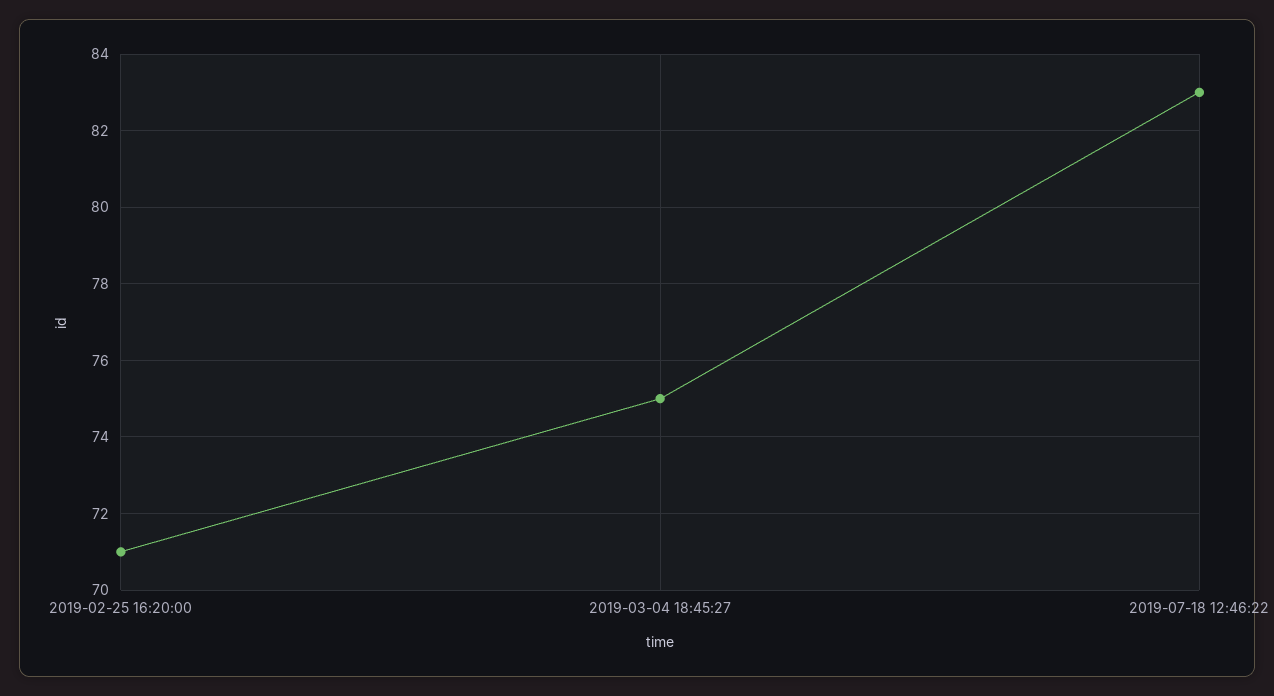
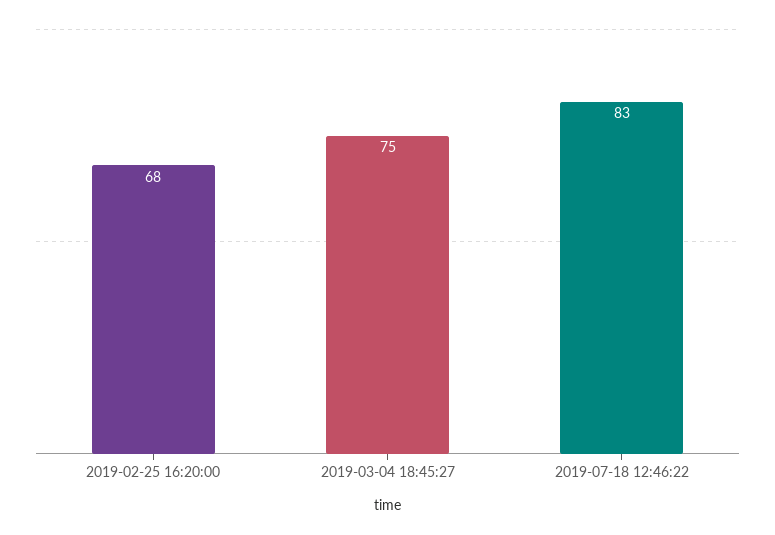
  {
-   "2019-02-25 16:20:00": 71,
+   "2019-02-25 16:20:00": 68,
    "2019-03-04 18:45:27": 75,
    "2019-07-18 12:46:22": 83
  }

